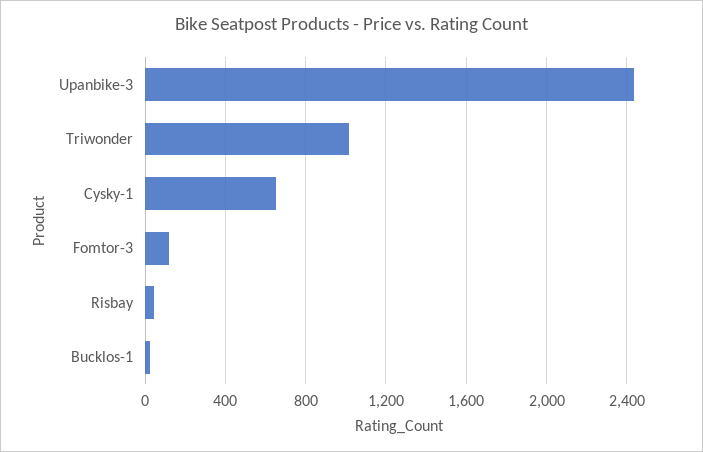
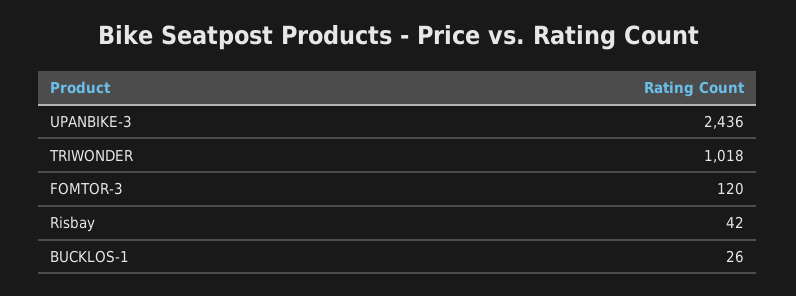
  {
    "Upanbike-3": 2436,
    "Triwonder": 1018,
-   "Cysky-1": 650,
    "Fomtor-3": 120,
    "Risbay": 42,
    "Bucklos-1": 26
  }

